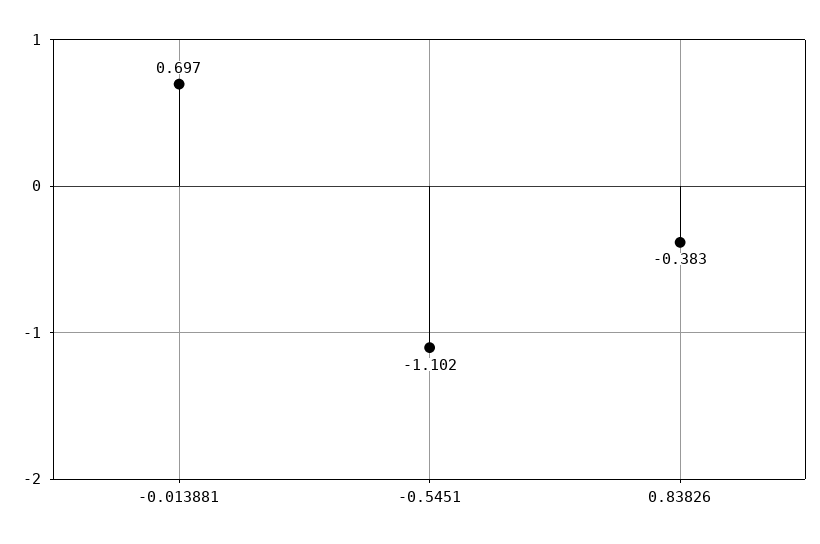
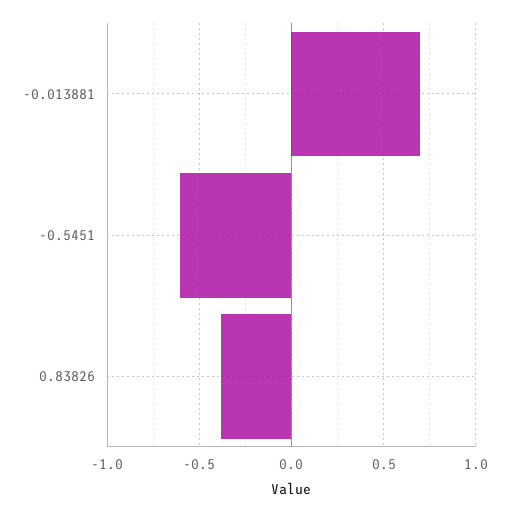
  {
    "-0.013881": 0.697,
-   "-0.5451": -1.102,
+   "-0.5451": -0.6,
    "0.83826": -0.383
  }

